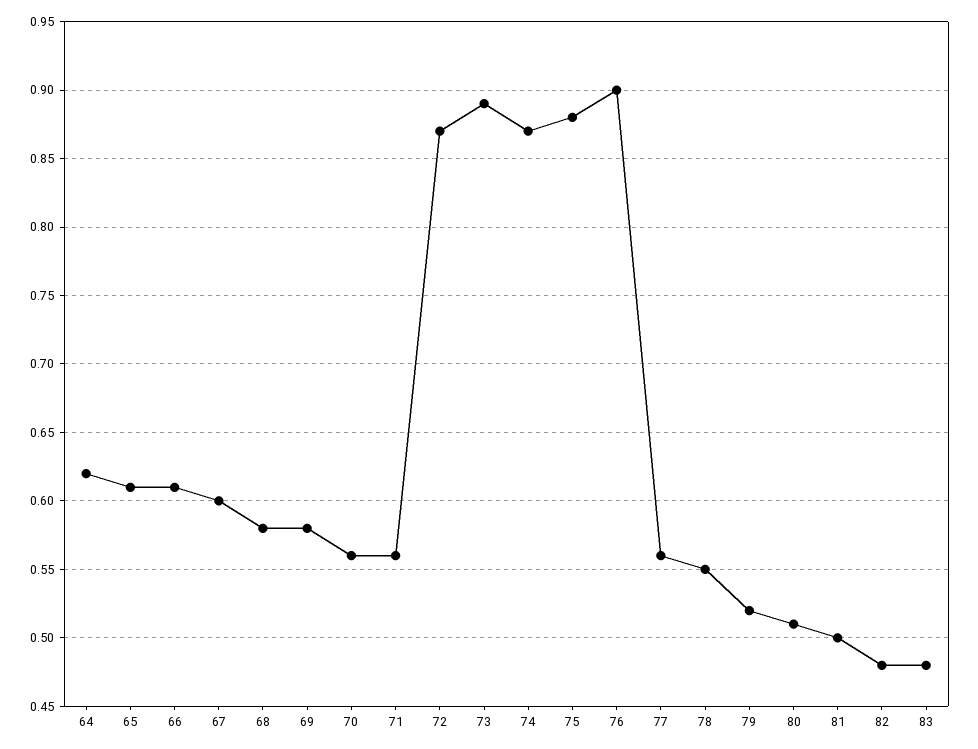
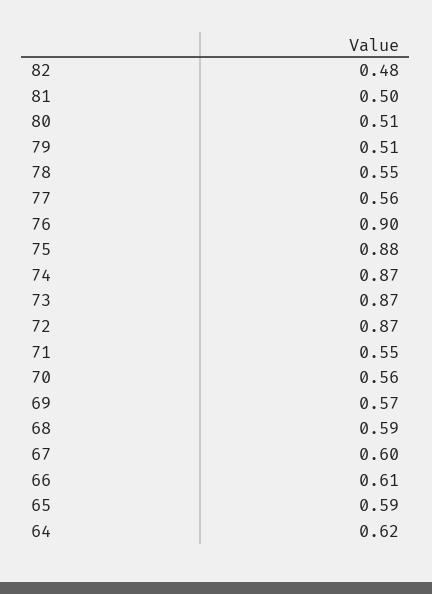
  {
    "64": 0.62,
-   "65": 0.61,
+   "65": 0.59,
    "66": 0.61,
    "67": 0.6,
-   "68": 0.58,
+   "68": 0.59,
-   "69": 0.58,
+   "69": 0.57,
    "70": 0.56,
-   "71": 0.56,
+   "71": 0.55,
    "72": 0.87,
-   "73": 0.89,
+   "73": 0.87,
    "74": 0.87,
    "75": 0.88,
    "76": 0.9,
    "77": 0.56,
    "78": 0.55,
-   "79": 0.52,
+   "79": 0.51,
    "80": 0.51,
    "81": 0.5,
-   "82": 0.48,
+   "82": 0.48
-   "83": 0.48
  }

